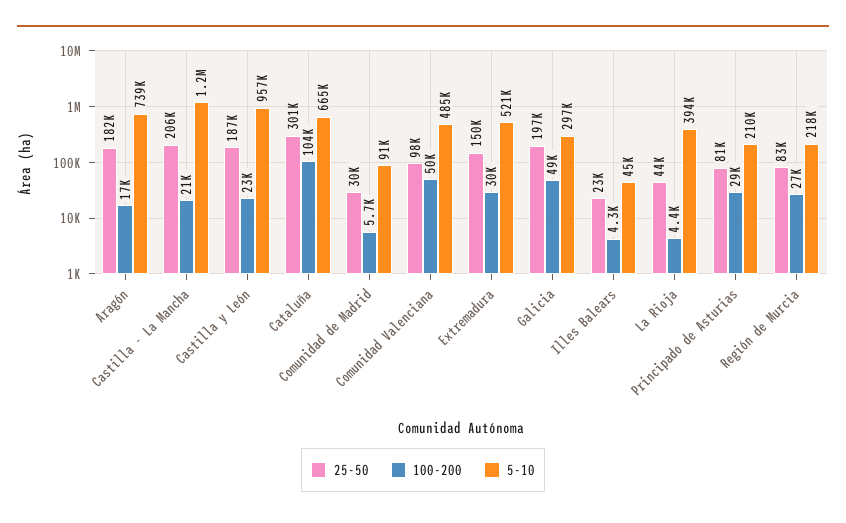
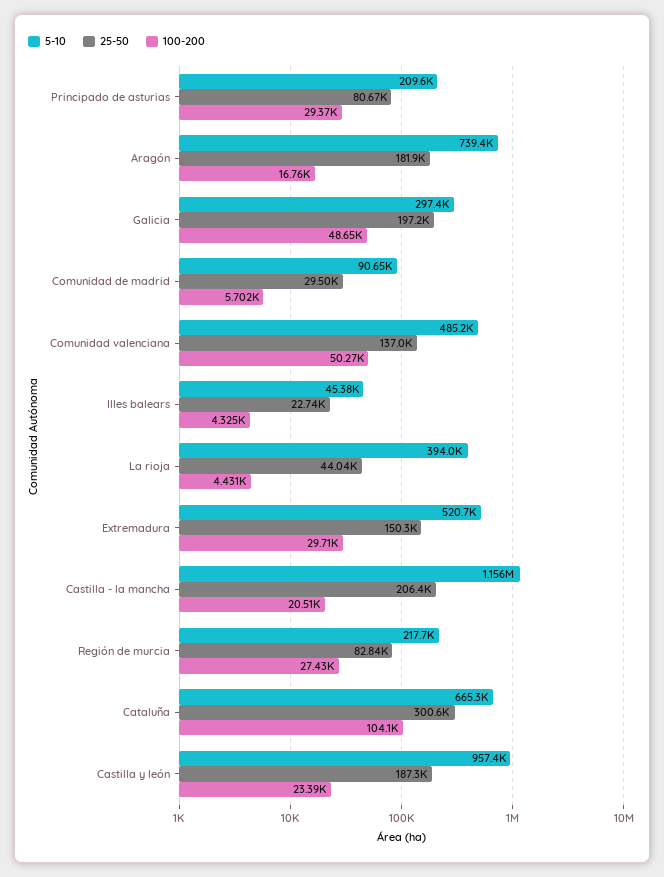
  {
    "25-50": {
      "Aragón": 181900,
      "Castilla - La Mancha": 206400,
      "Castilla y León": 187300,
      "Cataluña": 300600,
      "Comunidad de Madrid": 29500,
-     "Comunidad Valenciana": 98000,
+     "Comunidad Valenciana": 137000,
      "Extremadura": 150300,
      "Galicia": 197200,
      "Illes Balears": 22740,
      "La Rioja": 44040,
      "Principado de Asturias": 80670,
      "Región de Murcia": 82840
    },
    "100-200": {
      "Aragón": 16760,
      "Castilla - La Mancha": 20510,
      "Castilla y León": 23390,
      "Cataluña": 104100,
      "Comunidad de Madrid": 5702,
      "Comunidad Valenciana": 50270,
      "Extremadura": 29710,
      "Galicia": 48650,
      "Illes Balears": 4325,
      "La Rioja": 4431,
      "Principado de Asturias": 29370,
      "Región de Murcia": 27430
    },
    "5-10": {
      "Aragón": 739400,
      "Castilla - La Mancha": 1156000,
      "Castilla y León": 957400,
      "Cataluña": 665300,
      "Comunidad de Madrid": 90650,
      "Comunidad Valenciana": 485200,
      "Extremadura": 520700,
      "Galicia": 297400,
      "Illes Balears": 45380,
      "La Rioja": 394000,
      "Principado de Asturias": 209600,
      "Región de Murcia": 217700
    }
  }

